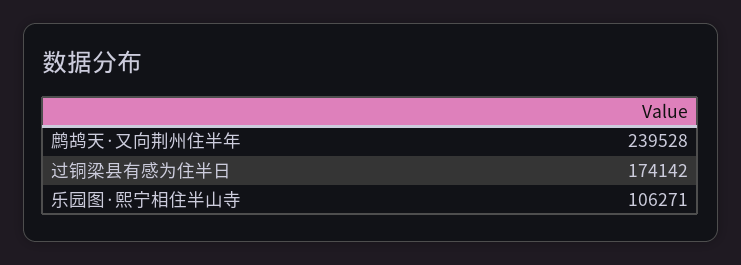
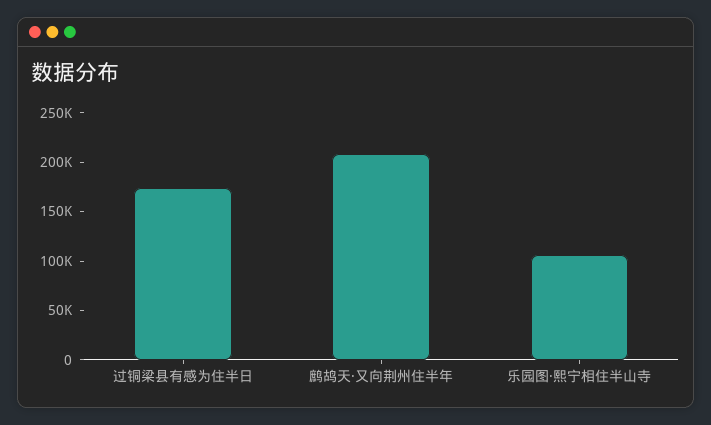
  {
-   "鹧鸪天·又向荆州住半年": 239528,
+   "鹧鸪天·又向荆州住半年": 210000,
    "过铜梁县有感为住半日": 174142,
    "乐园图·熙宁相住半山寺": 106271
  }

